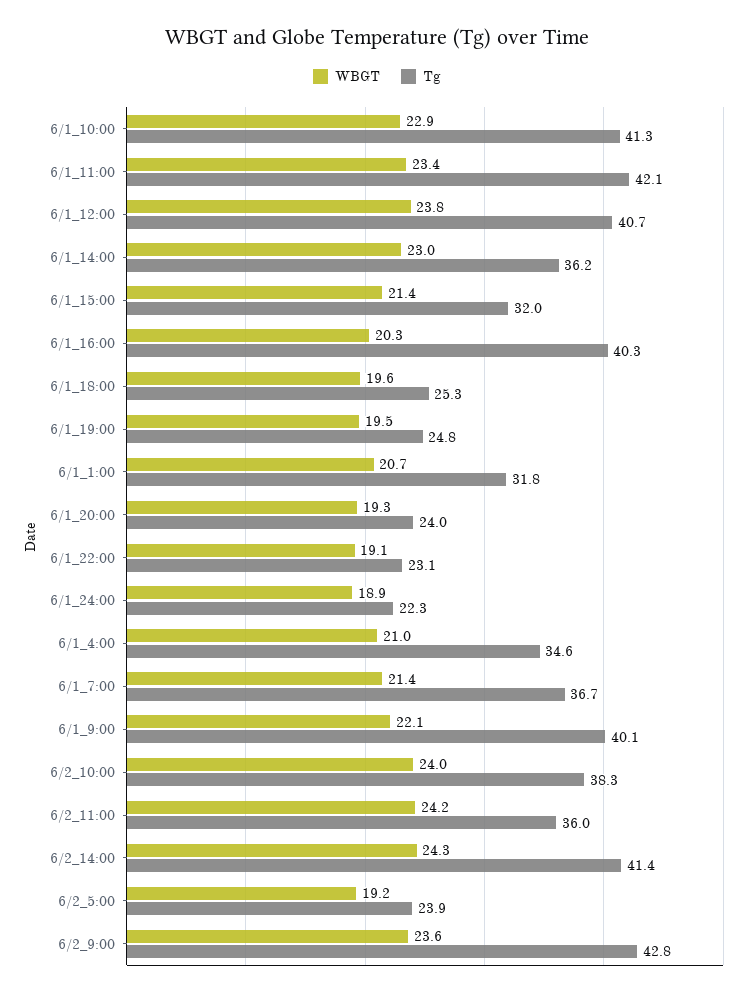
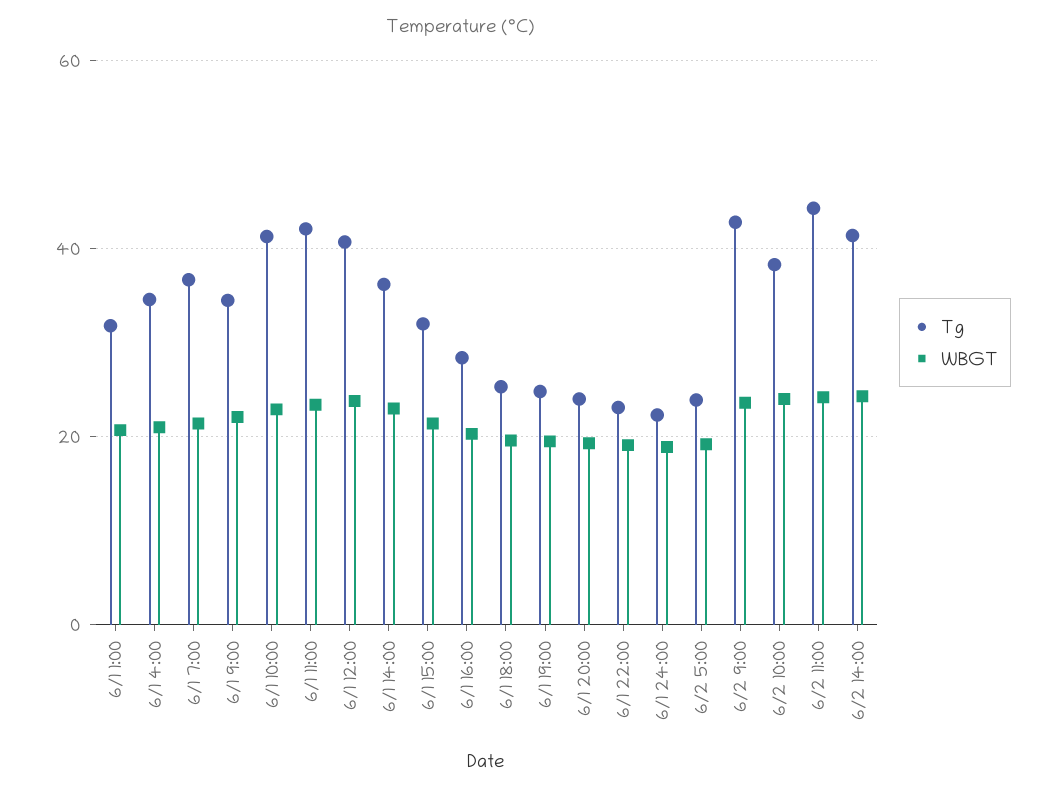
  {
    "WBGT": {
      "6/1_10:00": 22.9,
      "6/1_11:00": 23.4,
      "6/1_12:00": 23.8,
      "6/1_14:00": 23,
      "6/1_15:00": 21.4,
      "6/1_16:00": 20.3,
      "6/1_18:00": 19.6,
      "6/1_19:00": 19.5,
      "6/1_1:00": 20.7,
      "6/1_20:00": 19.3,
      "6/1_22:00": 19.1,
      "6/1_24:00": 18.9,
      "6/1_4:00": 21,
      "6/1_7:00": 21.4,
      "6/1_9:00": 22.1,
      "6/2_10:00": 24,
      "6/2_11:00": 24.2,
      "6/2_14:00": 24.3,
      "6/2_5:00": 19.2,
      "6/2_9:00": 23.6
    },
    "Tg": {
      "6/1_10:00": 41.3,
      "6/1_11:00": 42.1,
      "6/1_12:00": 40.7,
      "6/1_14:00": 36.2,
      "6/1_15:00": 32,
-     "6/1_16:00": 40.3,
+     "6/1_16:00": 28,
      "6/1_18:00": 25.3,
      "6/1_19:00": 24.8,
      "6/1_1:00": 31.8,
      "6/1_20:00": 24,
      "6/1_22:00": 23.1,
      "6/1_24:00": 22.3,
      "6/1_4:00": 34.6,
      "6/1_7:00": 36.7,
-     "6/1_9:00": 40.1,
+     "6/1_9:00": 34,
      "6/2_10:00": 38.3,
-     "6/2_11:00": 36,
+     "6/2_11:00": 44,
      "6/2_14:00": 41.4,
      "6/2_5:00": 23.9,
      "6/2_9:00": 42.8
    }
  }

